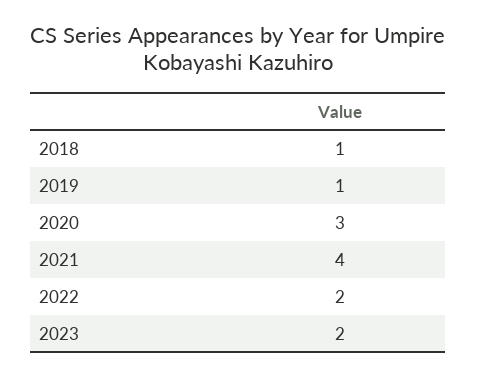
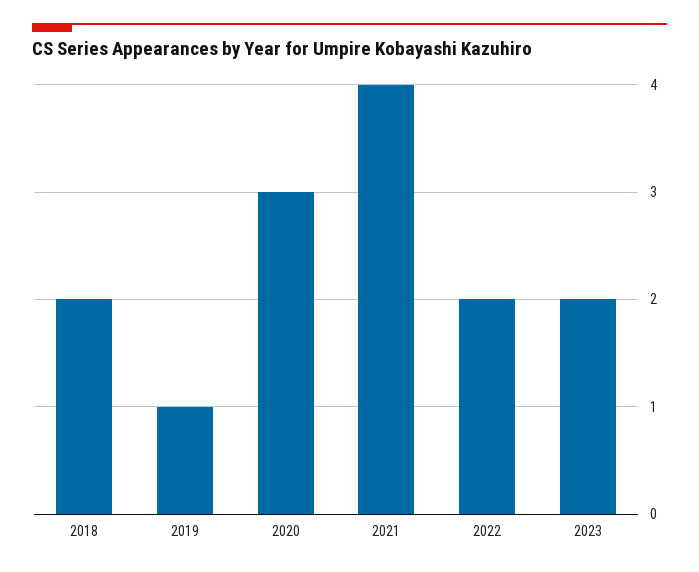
  {
-   "2018": 1,
+   "2018": 2,
    "2019": 1,
    "2020": 3,
    "2021": 4,
    "2022": 2,
    "2023": 2
  }

